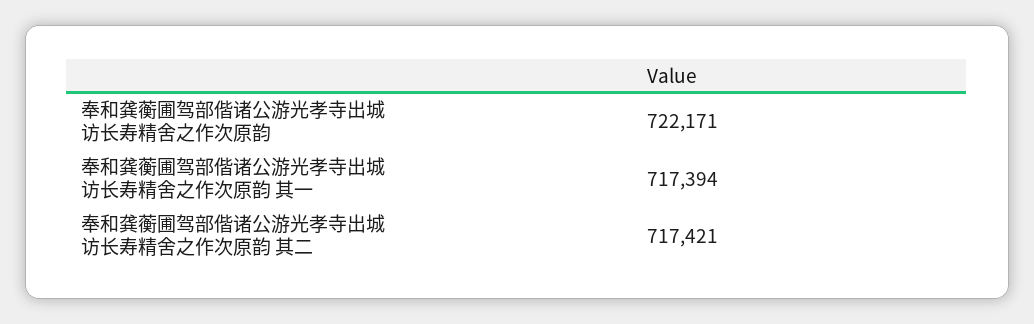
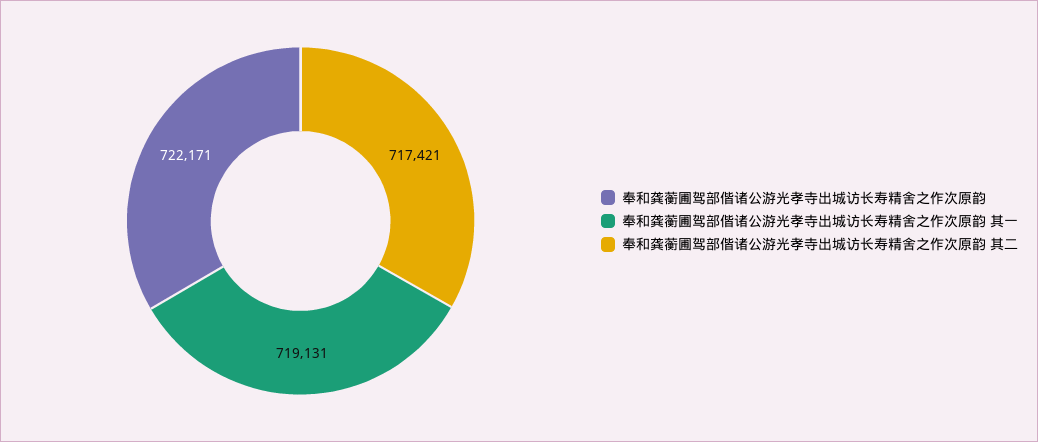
  {
    "奉和龚蘅圃驾部偕诸公游光孝寺出城访长寿精舍之作次原韵": 722171,
-   "奉和龚蘅圃驾部偕诸公游光孝寺出城访长寿精舍之作次原韵 其一": 717394,
+   "奉和龚蘅圃驾部偕诸公游光孝寺出城访长寿精舍之作次原韵 其一": 719131,
    "奉和龚蘅圃驾部偕诸公游光孝寺出城访长寿精舍之作次原韵 其二": 717421
  }

